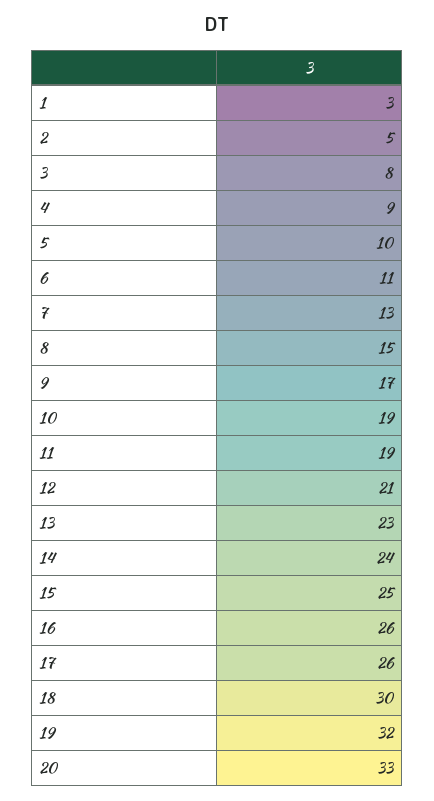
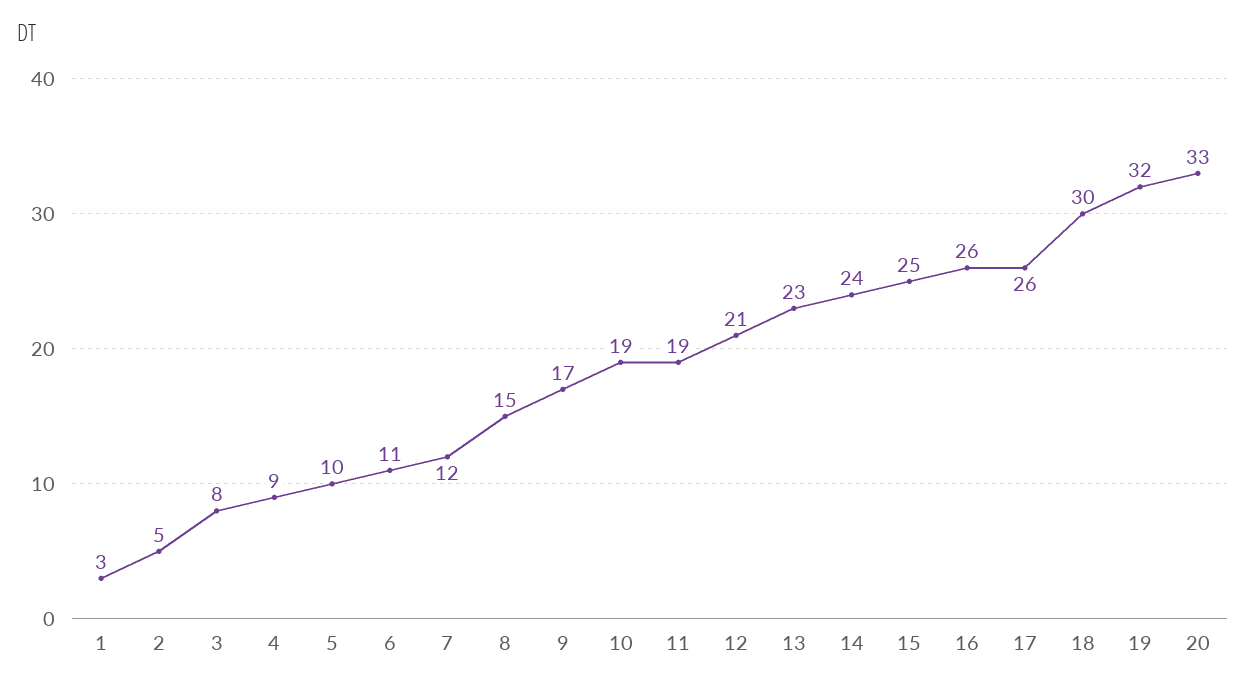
  {
    "1": 3,
    "2": 5,
    "3": 8,
    "4": 9,
    "5": 10,
    "6": 11,
-   "7": 13,
+   "7": 12,
    "8": 15,
    "9": 17,
    "10": 19,
    "11": 19,
    "12": 21,
    "13": 23,
    "14": 24,
    "15": 25,
    "16": 26,
    "17": 26,
    "18": 30,
    "19": 32,
    "20": 33
  }

